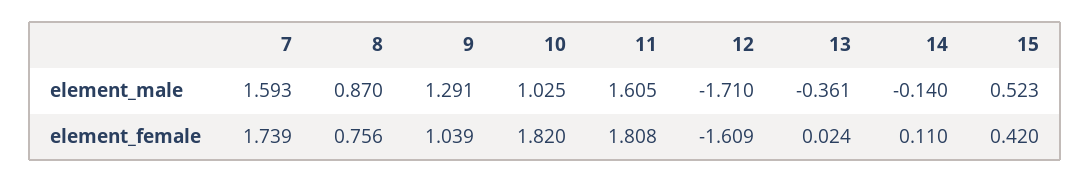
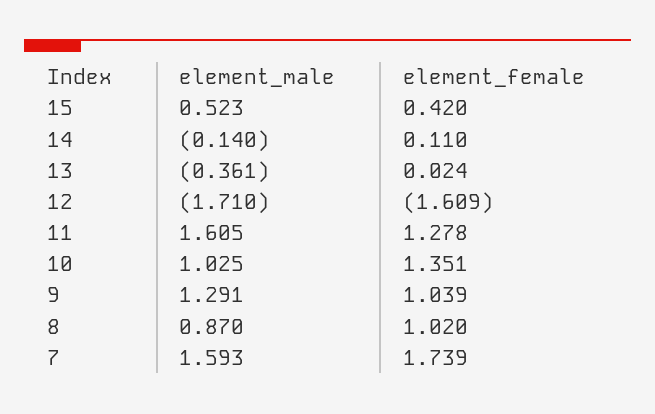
  {
    "7": {
      "element_male": 1.593,
      "element_female": 1.739
    },
    "8": {
      "element_male": 0.87,
-     "element_female": 0.756
+     "element_female": 1.02
    },
    "9": {
      "element_male": 1.291,
      "element_female": 1.039
    },
    "10": {
      "element_male": 1.025,
-     "element_female": 1.82
+     "element_female": 1.351
    },
    "11": {
      "element_male": 1.605,
-     "element_female": 1.808
+     "element_female": 1.278
    },
    "12": {
      "element_male": -1.71,
      "element_female": -1.609
    },
    "13": {
      "element_male": -0.361,
      "element_female": 0.024
    },
    "14": {
      "element_male": -0.14,
      "element_female": 0.11
    },
    "15": {
      "element_male": 0.523,
      "element_female": 0.42
    }
  }

